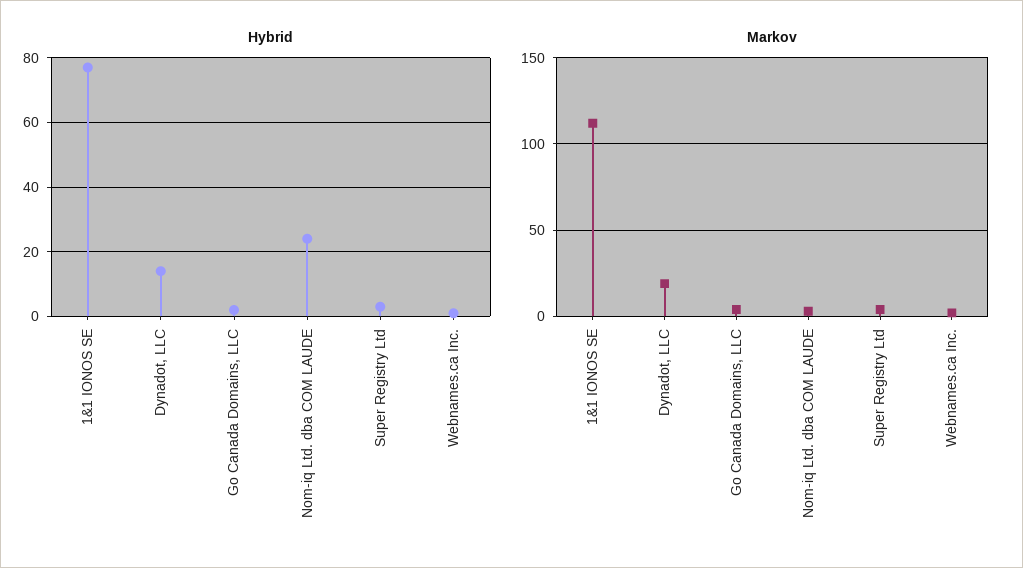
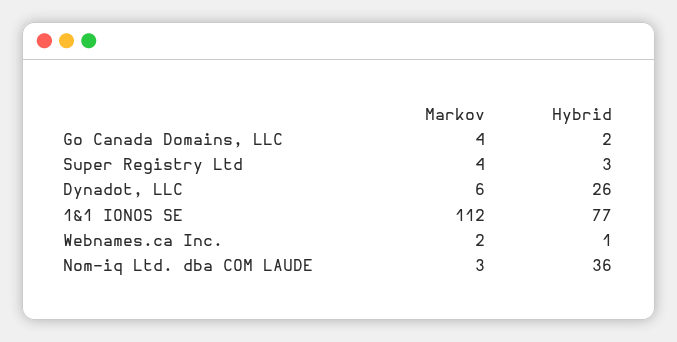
  {
    "Hybrid": {
      "1&1 IONOS SE": 77,
-     "Dynadot, LLC": 15,
+     "Dynadot, LLC": 26,
      "Go Canada Domains, LLC": 2,
-     "Nom-iq Ltd. dba COM LAUDE": 25,
+     "Nom-iq Ltd. dba COM LAUDE": 36,
      "Super Registry Ltd": 3,
      "Webnames.ca Inc.": 1
    },
    "Markov": {
      "1&1 IONOS SE": 112,
-     "Dynadot, LLC": 20,
+     "Dynadot, LLC": 6,
      "Go Canada Domains, LLC": 4,
      "Nom-iq Ltd. dba COM LAUDE": 3,
      "Super Registry Ltd": 4,
      "Webnames.ca Inc.": 2
    }
  }

